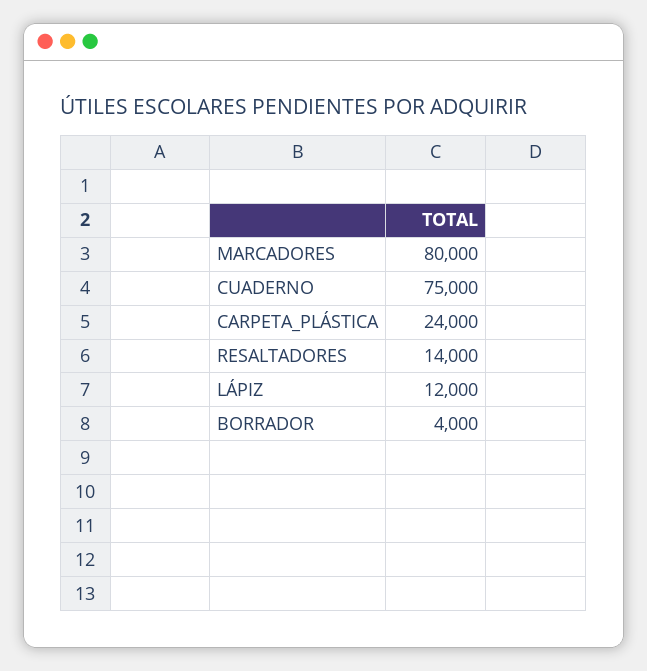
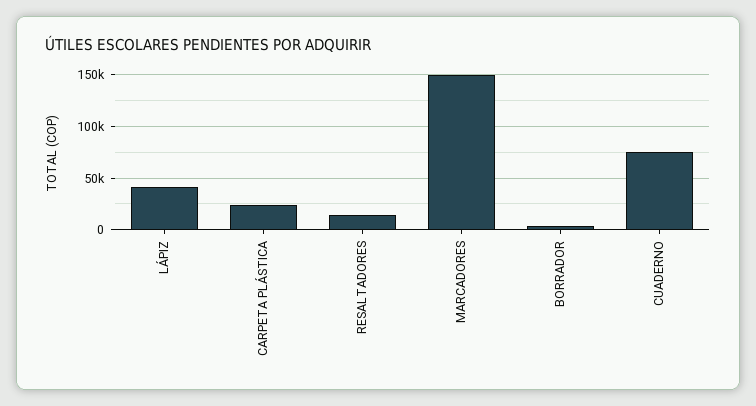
  {
-   "MARCADORES": 80000,
+   "MARCADORES": 150000,
    "CUADERNO": 75000,
    "CARPETA_PLÁSTICA": 24000,
    "RESALTADORES": 14000,
-   "LÁPIZ": 12000,
+   "LÁPIZ": 40000,
    "BORRADOR": 4000
  }

